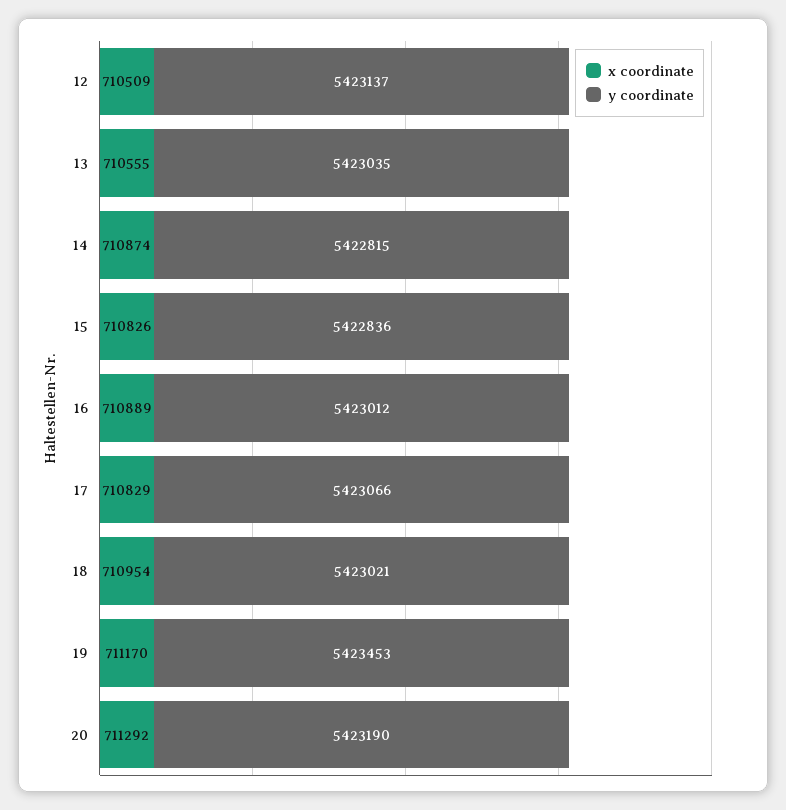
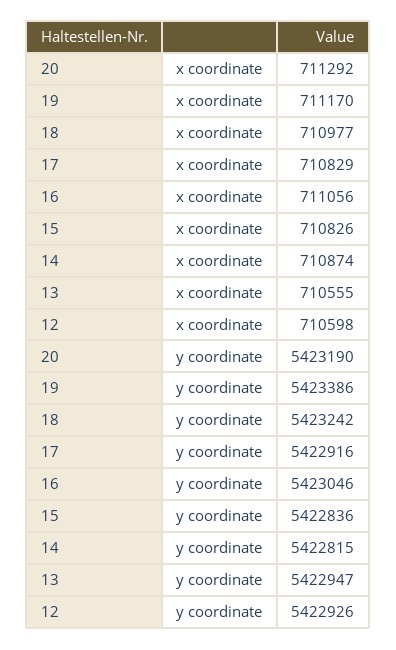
  {
    "x coordinate": {
-     "12": 710509,
+     "12": 710598,
      "13": 710555,
      "14": 710874,
      "15": 710826,
-     "16": 710889,
+     "16": 711056,
      "17": 710829,
-     "18": 710954,
+     "18": 710977,
      "19": 711170,
      "20": 711292
    },
    "y coordinate": {
-     "12": 5423137,
+     "12": 5422926,
-     "13": 5423035,
+     "13": 5422947,
      "14": 5422815,
      "15": 5422836,
-     "16": 5423012,
+     "16": 5423046,
-     "17": 5423066,
+     "17": 5422916,
-     "18": 5423021,
+     "18": 5423242,
-     "19": 5423453,
+     "19": 5423386,
      "20": 5423190
    }
  }

